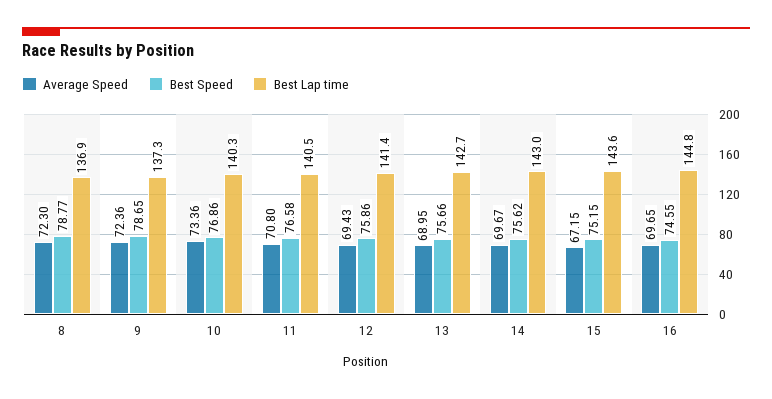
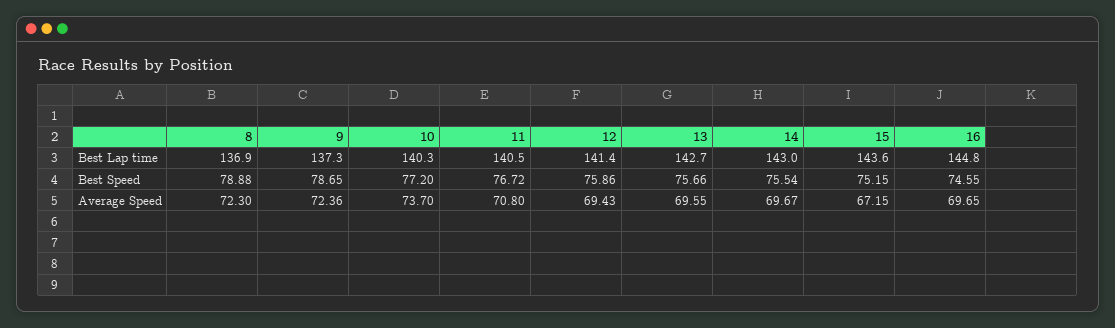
  {
    "Average Speed": {
      "8": 72.3,
      "9": 72.36,
-     "10": 73.36,
+     "10": 73.7,
      "11": 70.8,
      "12": 69.43,
-     "13": 68.95,
+     "13": 69.55,
      "14": 69.67,
      "15": 67.15,
      "16": 69.65
    },
    "Best Speed": {
-     "8": 78.77,
+     "8": 78.88,
      "9": 78.65,
-     "10": 76.86,
+     "10": 77.2,
-     "11": 76.58,
+     "11": 76.72,
      "12": 75.86,
      "13": 75.66,
-     "14": 75.62,
+     "14": 75.54,
      "15": 75.15,
      "16": 74.55
    },
    "Best Lap time": {
      "8": 136.9,
      "9": 137.3,
      "10": 140.3,
      "11": 140.5,
      "12": 141.4,
      "13": 142.7,
      "14": 143,
      "15": 143.6,
      "16": 144.8
    }
  }

